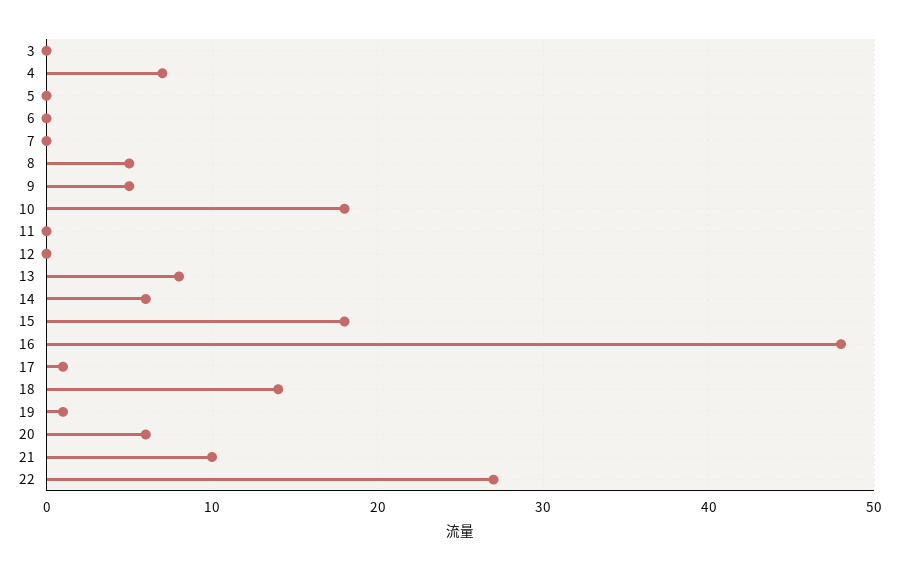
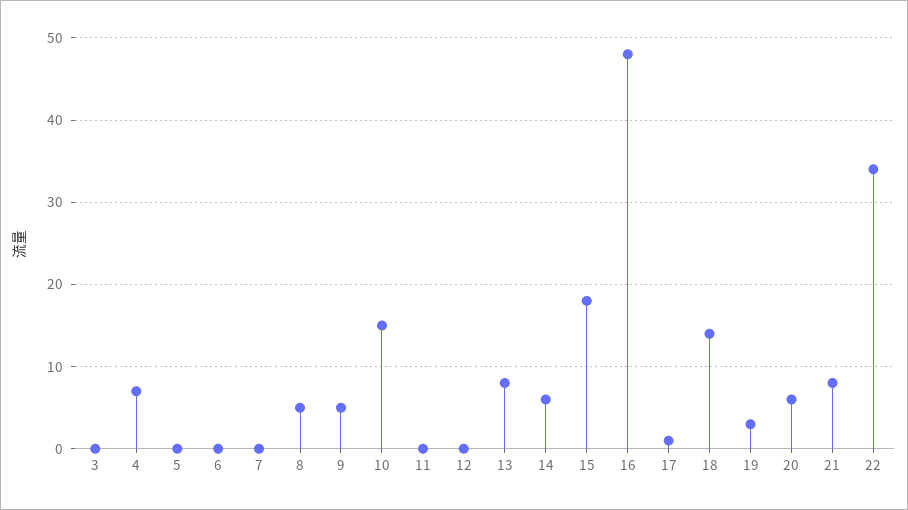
  {
    "3": 0,
    "4": 7,
    "5": 0,
    "6": 0,
    "7": 0,
    "8": 5,
    "9": 5,
-   "10": 18,
+   "10": 15,
    "11": 0,
    "12": 0,
    "13": 8,
    "14": 6,
    "15": 18,
    "16": 48,
    "17": 1,
    "18": 14,
-   "19": 1,
+   "19": 3,
    "20": 6,
-   "21": 10,
+   "21": 8,
-   "22": 27
+   "22": 34
  }

